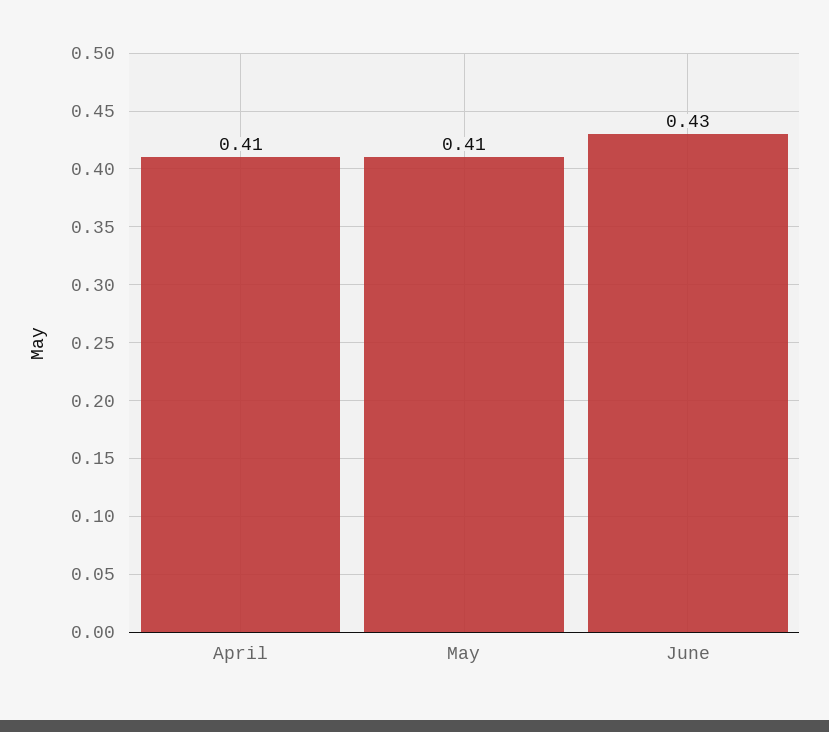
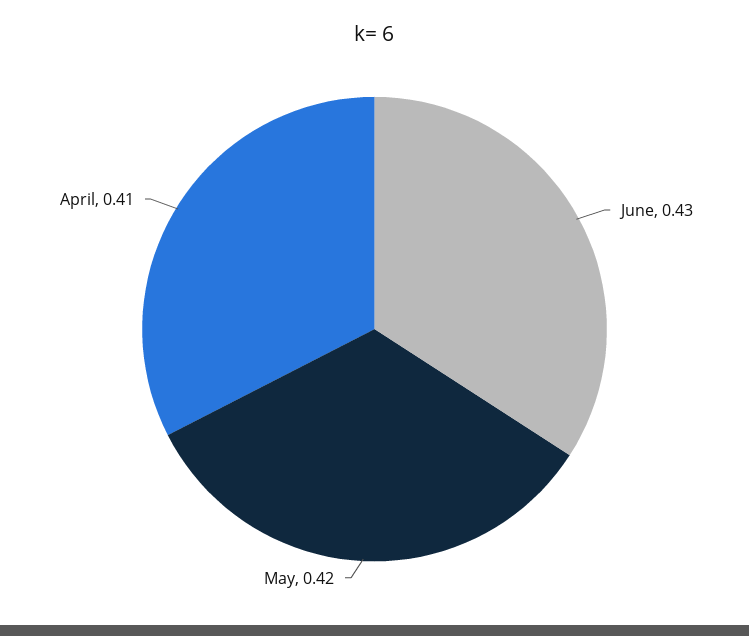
  {
    "April": 0.41,
-   "May": 0.41,
+   "May": 0.42,
    "June": 0.43
  }

